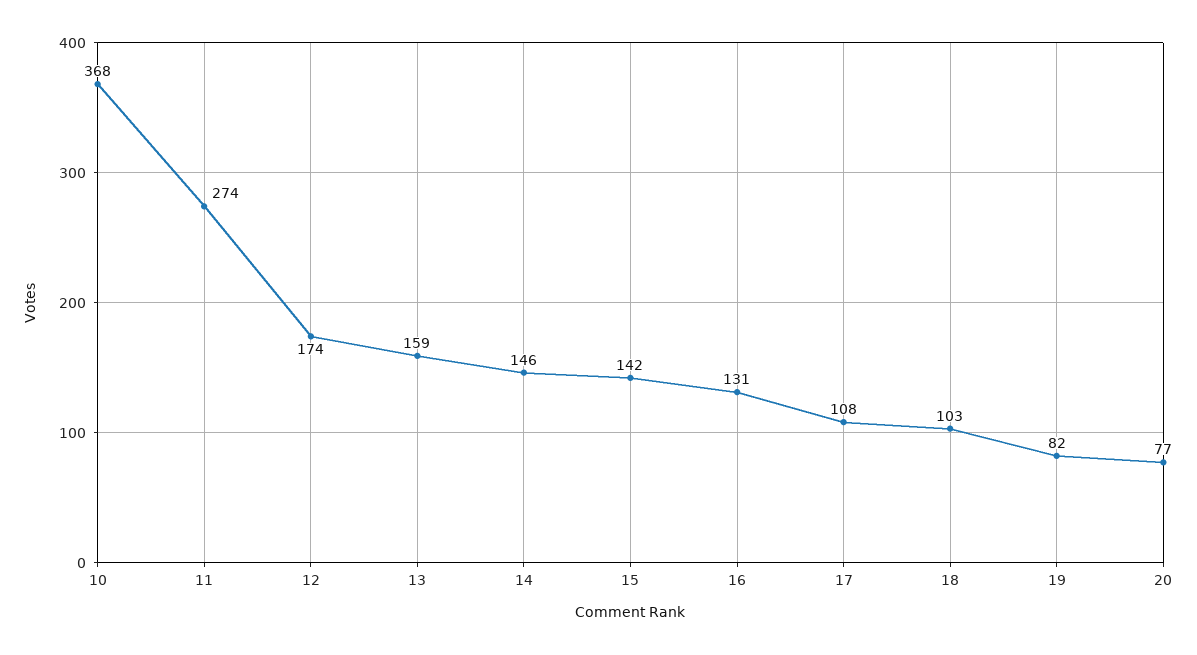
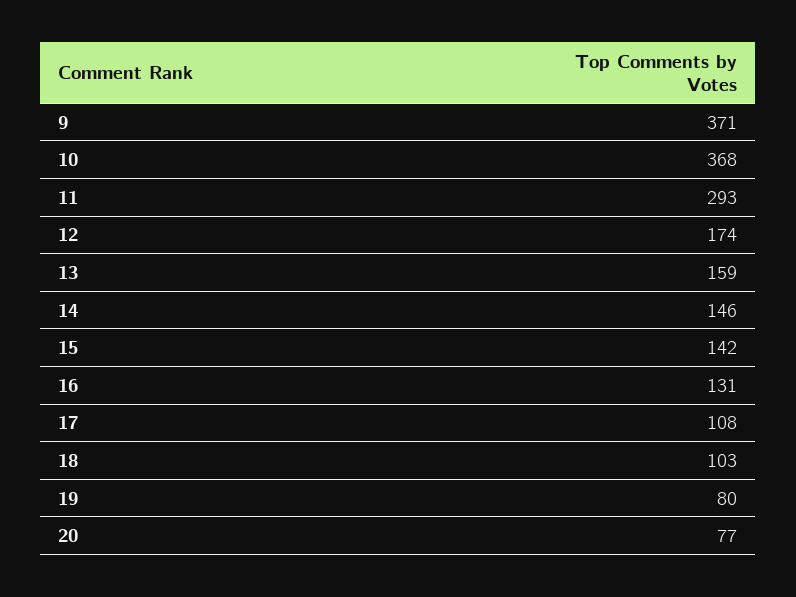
  {
    "10": 368,
-   "11": 274,
+   "11": 293,
    "12": 174,
    "13": 159,
    "14": 146,
    "15": 142,
    "16": 131,
    "17": 108,
    "18": 103,
-   "19": 82,
+   "19": 80,
-   "20": 77
+   "20": 77,
+   "9": 371
  }

